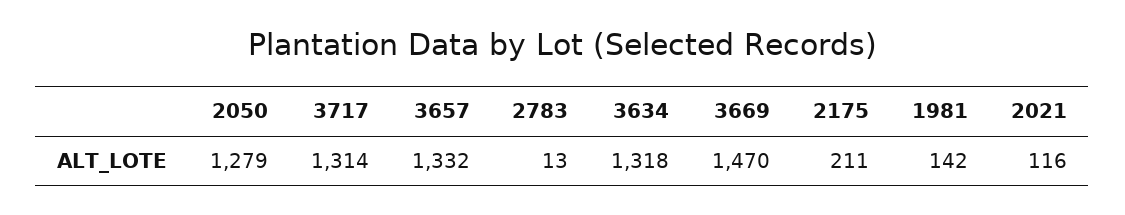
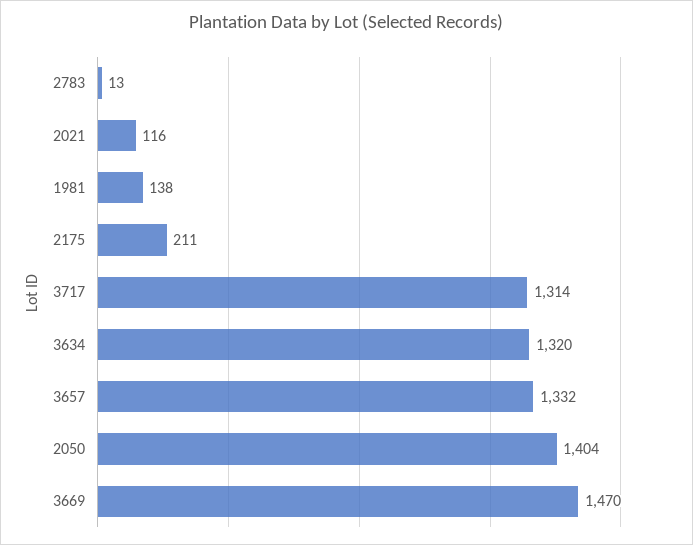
  {
-   "2050": 1279,
+   "2050": 1404,
    "3717": 1314,
    "3657": 1332,
    "2783": 13,
-   "3634": 1318,
+   "3634": 1320,
    "3669": 1470,
    "2175": 211,
-   "1981": 142,
+   "1981": 138,
    "2021": 116
  }

